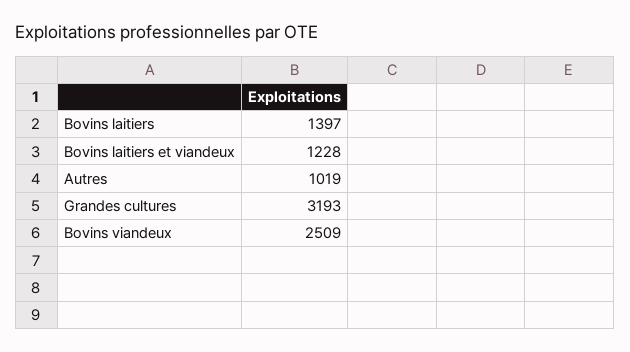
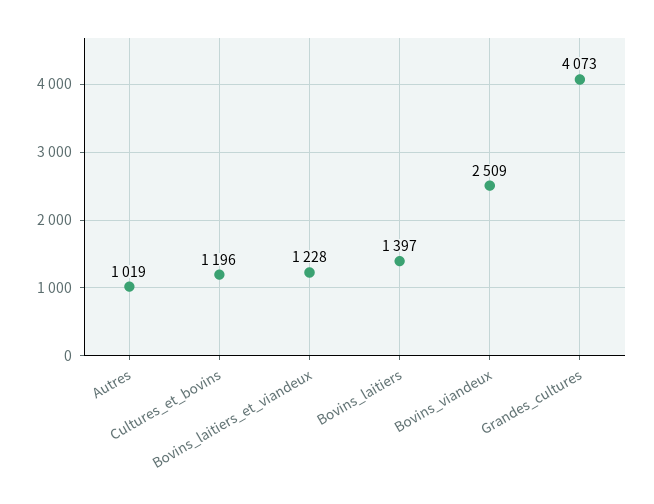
  {
    "Bovins laitiers": 1397,
    "Bovins laitiers et viandeux": 1228,
    "Autres": 1019,
-   "Grandes cultures": 3193,
+   "Grandes cultures": 4073,
-   "Bovins viandeux": 2509
+   "Bovins viandeux": 2509,
+   "Cultures_et_bovins": 1196
  }

